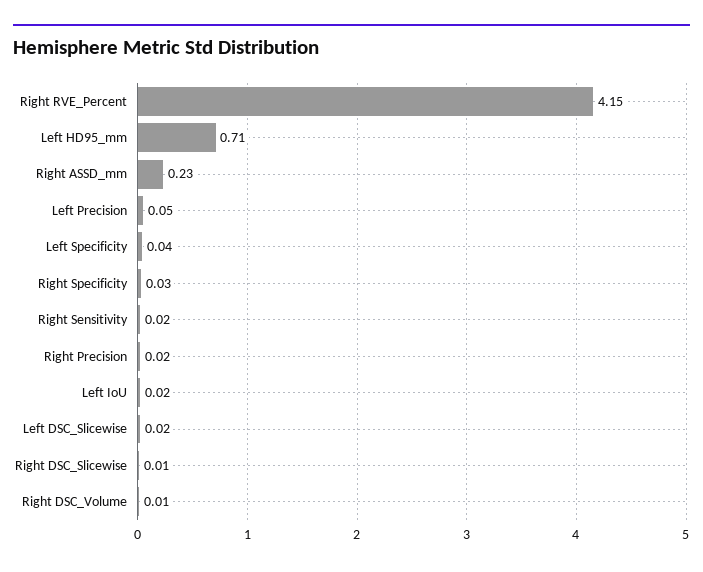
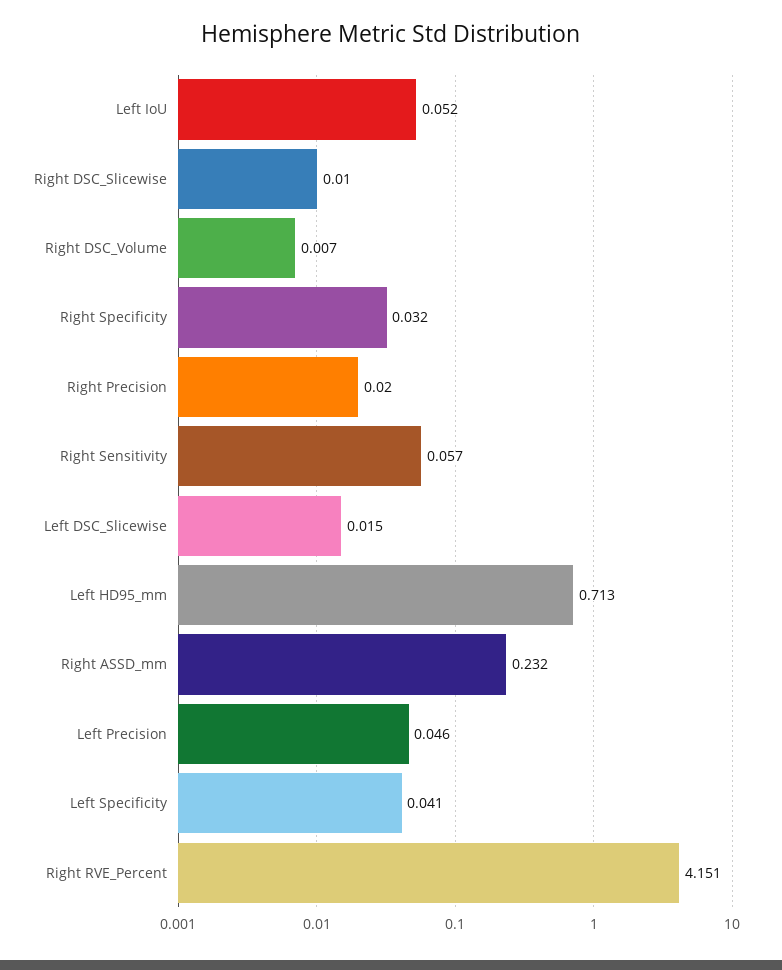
  {
    "Right RVE_Percent": 4.151,
    "Left HD95_mm": 0.713,
    "Right ASSD_mm": 0.232,
    "Left Precision": 0.046,
    "Left Specificity": 0.041,
    "Right Specificity": 0.032,
-   "Right Sensitivity": 0.02,
+   "Right Sensitivity": 0.057,
    "Right Precision": 0.02,
-   "Left IoU": 0.02,
+   "Left IoU": 0.052,
    "Left DSC_Slicewise": 0.015,
    "Right DSC_Slicewise": 0.01,
    "Right DSC_Volume": 0.007
  }

